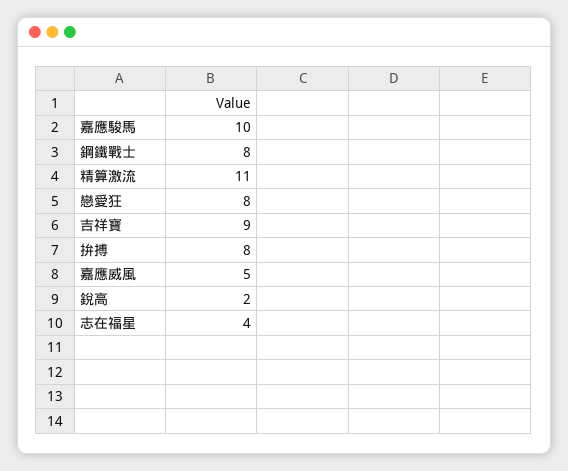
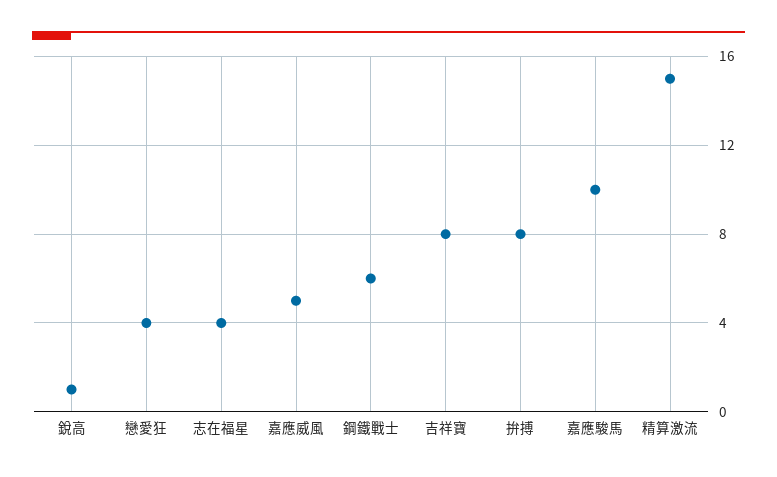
  {
    "嘉應駿馬": 10,
-   "鋼鐵戰士": 8,
+   "鋼鐵戰士": 6,
-   "精算激流": 11,
+   "精算激流": 15,
-   "戀愛狂": 8,
+   "戀愛狂": 4,
-   "吉祥寶": 9,
+   "吉祥寶": 8,
    "拚搏": 8,
    "嘉應威風": 5,
-   "銳高": 2,
+   "銳高": 1,
    "志在福星": 4
  }

